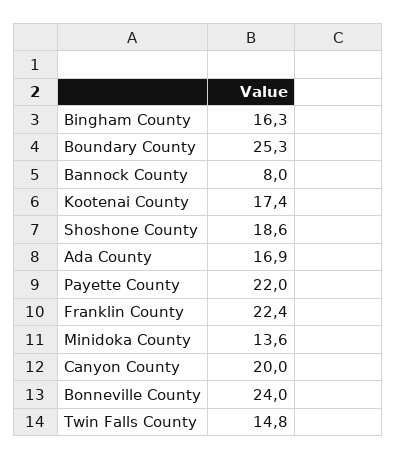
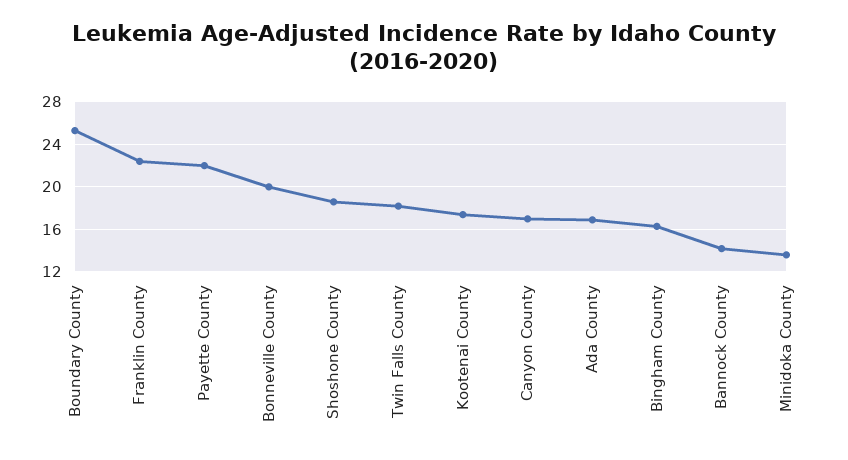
  {
    "Bingham County": 16.3,
    "Boundary County": 25.3,
-   "Bannock County": 8,
+   "Bannock County": 14,
    "Kootenai County": 17.4,
    "Shoshone County": 18.6,
    "Ada County": 16.9,
    "Payette County": 22,
    "Franklin County": 22.4,
    "Minidoka County": 13.6,
-   "Canyon County": 20,
+   "Canyon County": 17,
-   "Bonneville County": 24,
+   "Bonneville County": 20,
-   "Twin Falls County": 14.8
+   "Twin Falls County": 18
  }

